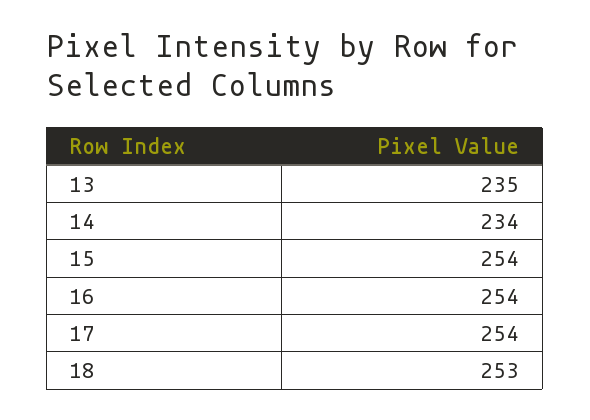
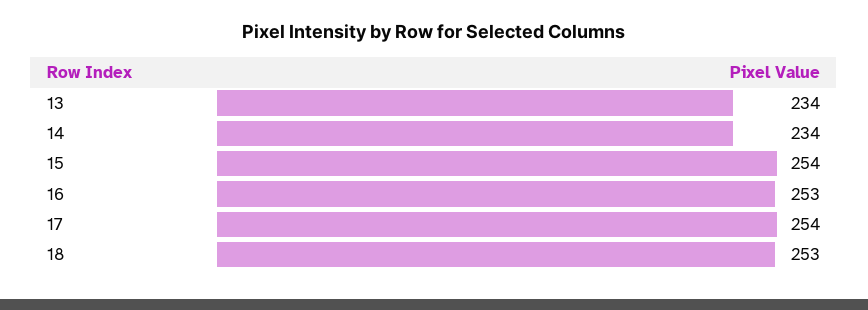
  {
-   "13": 235,
+   "13": 234,
    "14": 234,
    "15": 254,
-   "16": 254,
+   "16": 253,
    "17": 254,
    "18": 253
  }

